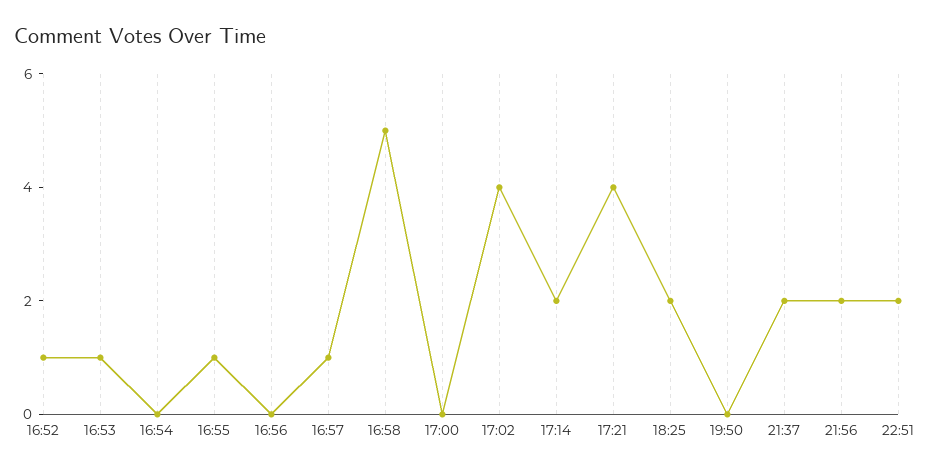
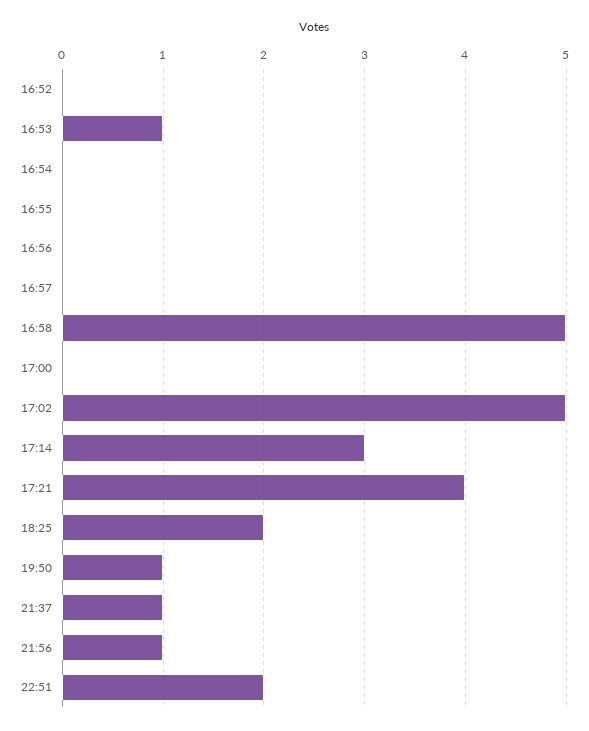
  {
-   "16:52": 1,
+   "16:52": 0,
    "16:53": 1,
    "16:54": 0,
-   "16:55": 1,
+   "16:55": 0,
    "16:56": 0,
-   "16:57": 1,
+   "16:57": 0,
    "16:58": 5,
    "17:00": 0,
-   "17:02": 4,
+   "17:02": 5,
-   "17:14": 2,
+   "17:14": 3,
    "17:21": 4,
    "18:25": 2,
-   "19:50": 0,
+   "19:50": 1,
-   "21:37": 2,
+   "21:37": 1,
-   "21:56": 2,
+   "21:56": 1,
    "22:51": 2
  }

